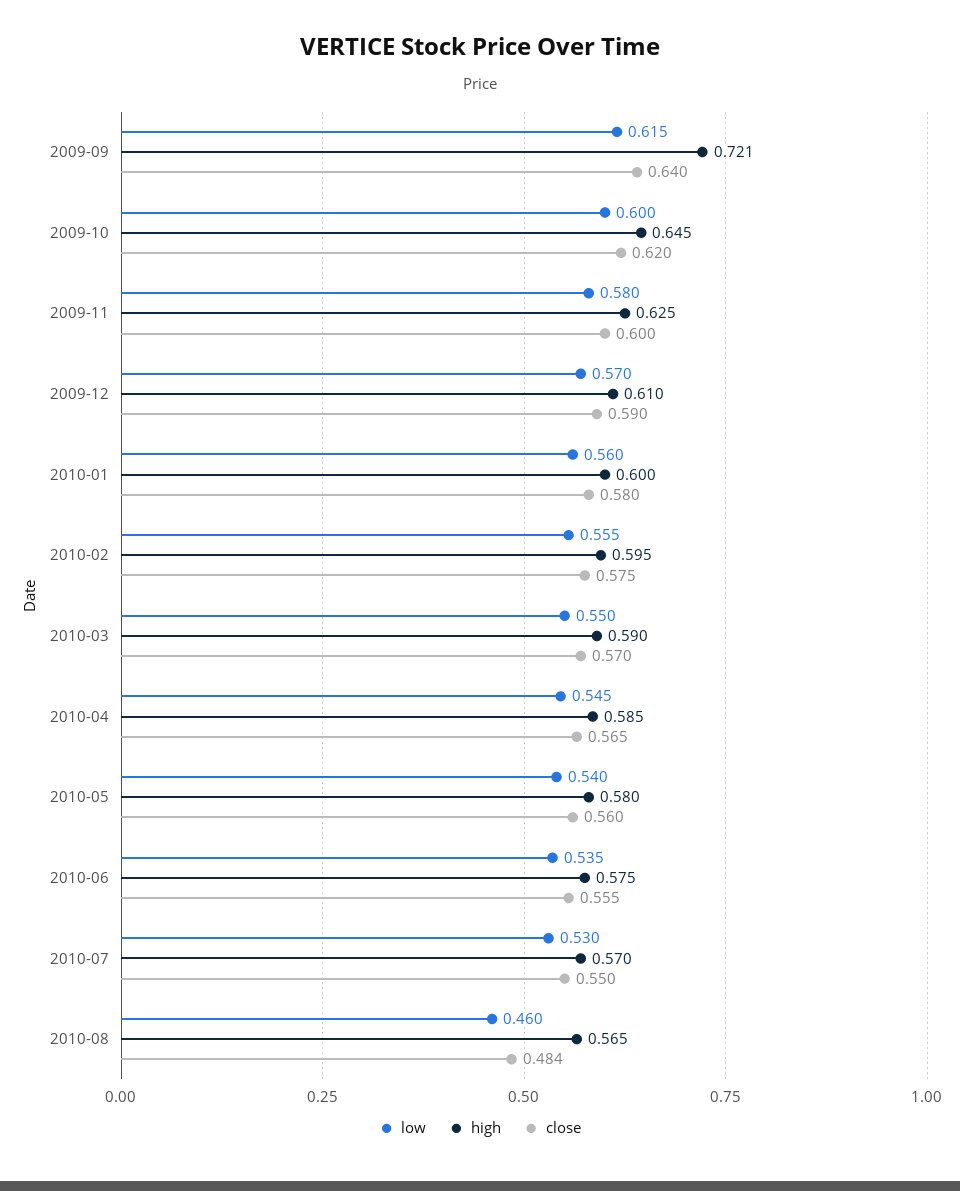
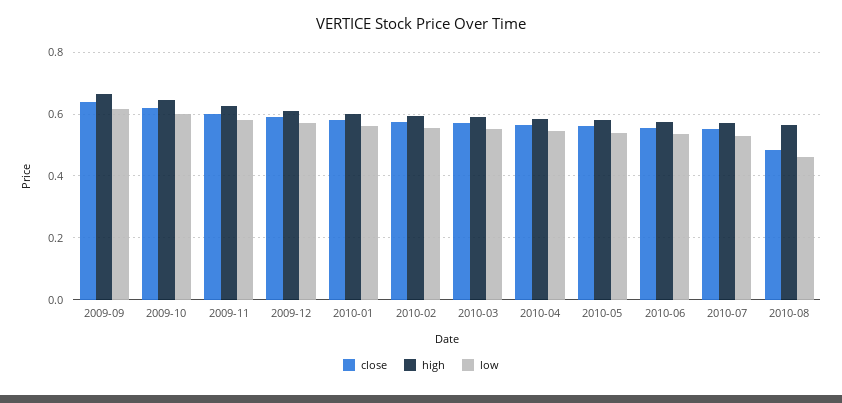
  {
    "low": {
      "2009-09": 0.615,
      "2009-10": 0.6,
      "2009-11": 0.58,
      "2009-12": 0.57,
      "2010-01": 0.56,
      "2010-02": 0.555,
      "2010-03": 0.55,
      "2010-04": 0.545,
      "2010-05": 0.54,
      "2010-06": 0.535,
      "2010-07": 0.53,
      "2010-08": 0.46
    },
    "high": {
-     "2009-09": 0.721,
+     "2009-09": 0.66,
      "2009-10": 0.645,
      "2009-11": 0.625,
      "2009-12": 0.61,
      "2010-01": 0.6,
      "2010-02": 0.595,
      "2010-03": 0.59,
      "2010-04": 0.585,
      "2010-05": 0.58,
      "2010-06": 0.575,
      "2010-07": 0.57,
      "2010-08": 0.565
    },
    "close": {
      "2009-09": 0.64,
      "2009-10": 0.62,
      "2009-11": 0.6,
      "2009-12": 0.59,
      "2010-01": 0.58,
      "2010-02": 0.575,
      "2010-03": 0.57,
      "2010-04": 0.565,
      "2010-05": 0.56,
      "2010-06": 0.555,
      "2010-07": 0.55,
      "2010-08": 0.484
    }
  }

